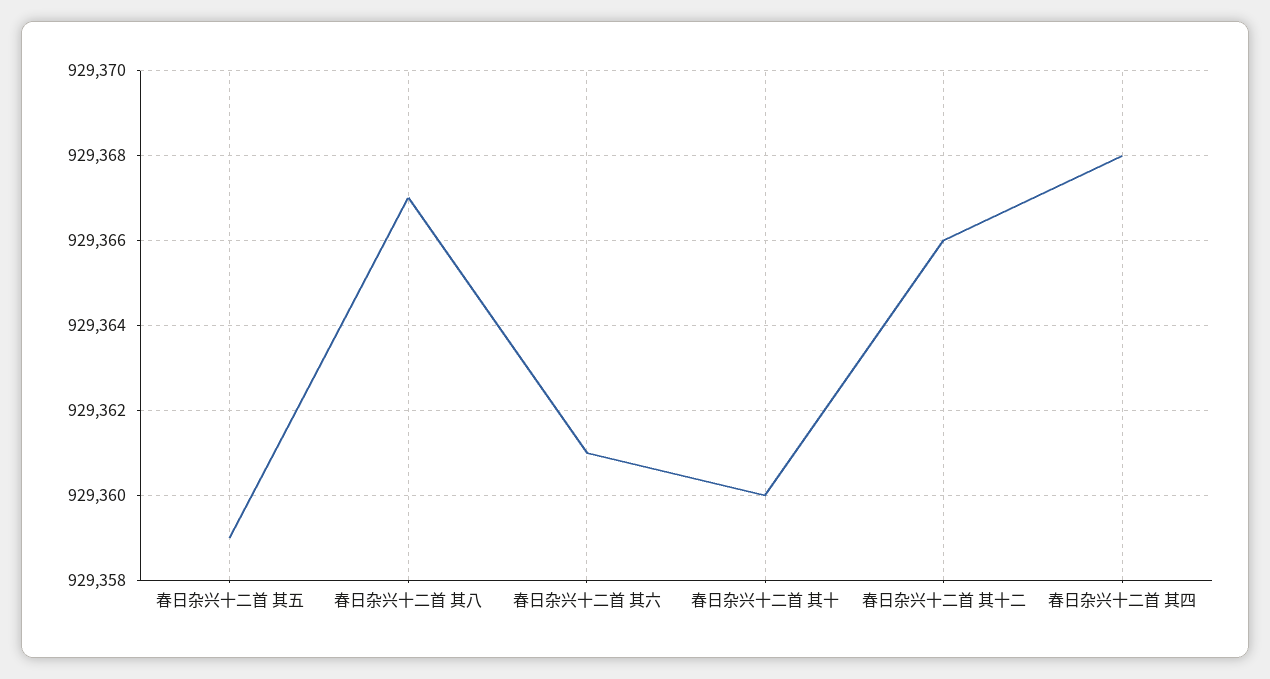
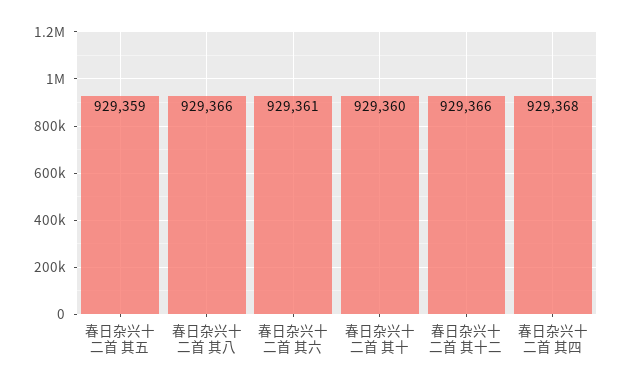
  {
    "春日杂兴十二首 其五": 929359,
-   "春日杂兴十二首 其八": 929367,
+   "春日杂兴十二首 其八": 929366,
    "春日杂兴十二首 其六": 929361,
    "春日杂兴十二首 其十": 929360,
    "春日杂兴十二首 其十二": 929366,
    "春日杂兴十二首 其四": 929368
  }

